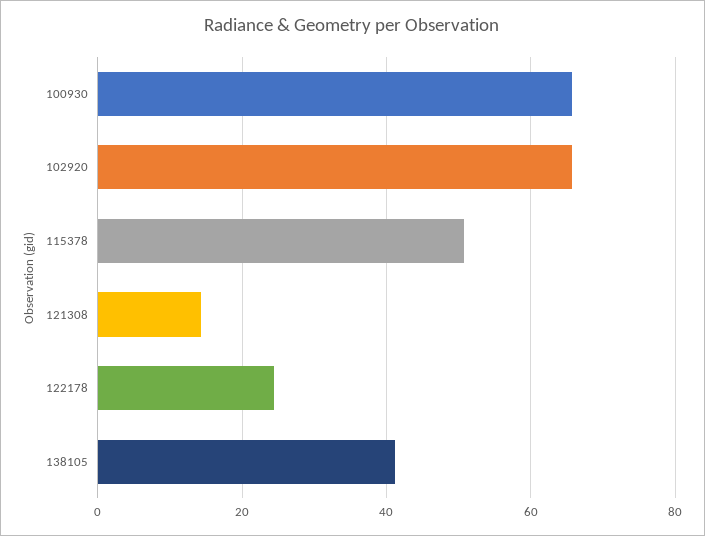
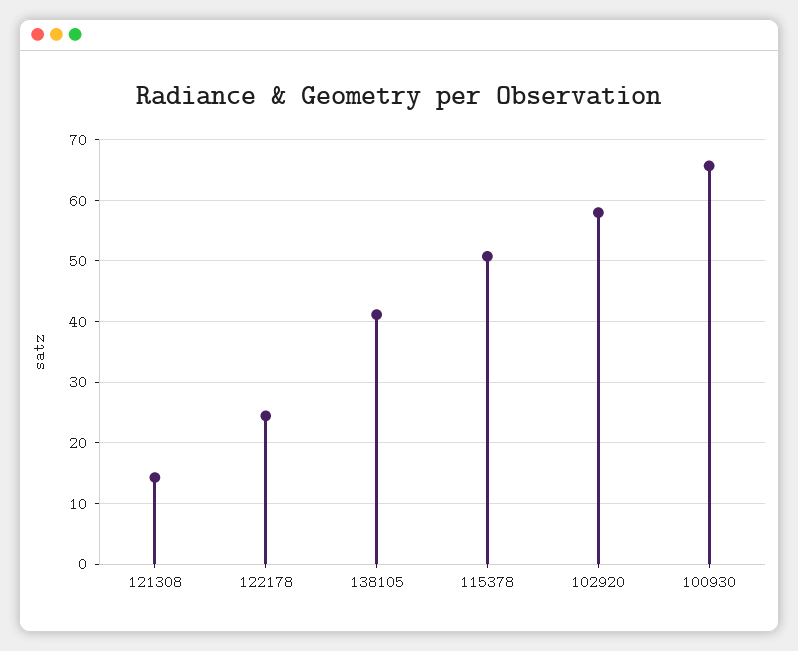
  {
    "100930": 66,
-   "102920": 66,
+   "102920": 58,
    "115378": 51,
    "121308": 14,
    "122178": 24,
    "138105": 41
  }

